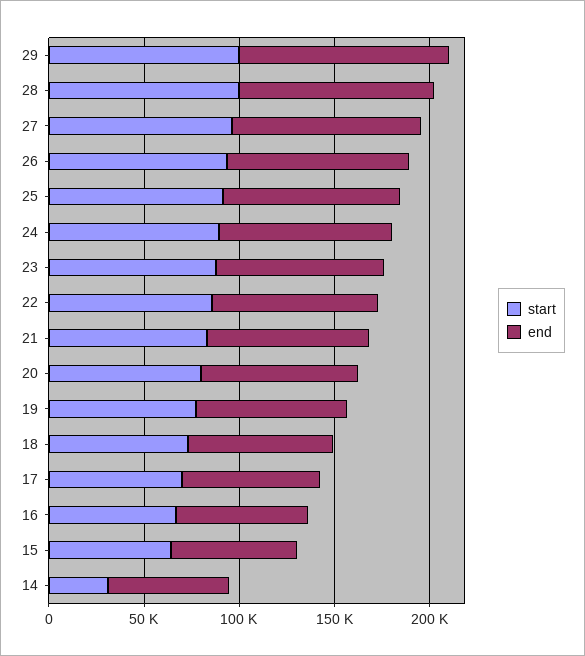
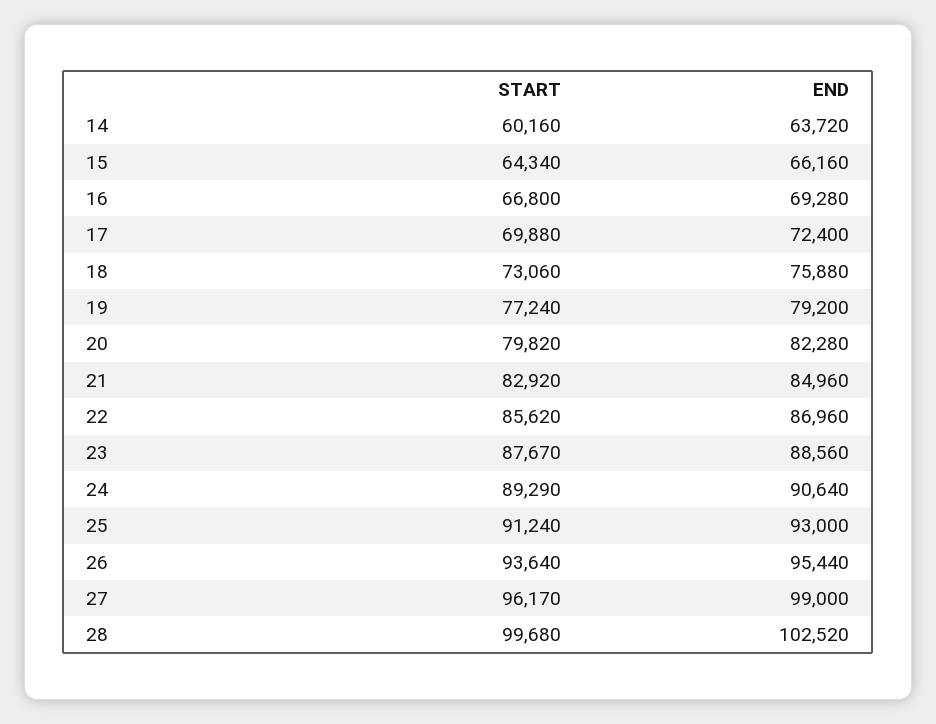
  {
    "start": {
-     "29": 100000,
      "28": 99680,
      "27": 96170,
      "26": 93640,
      "25": 91240,
      "24": 89290,
      "23": 87670,
      "22": 85620,
      "21": 82920,
      "20": 79820,
      "19": 77240,
      "18": 73060,
      "17": 69880,
      "16": 66800,
      "15": 64340,
-     "14": 30000
+     "14": 60160
    },
    "end": {
-     "29": 110000,
      "28": 102520,
      "27": 99000,
      "26": 95440,
      "25": 93000,
      "24": 90640,
      "23": 88560,
      "22": 86960,
      "21": 84960,
      "20": 82280,
      "19": 79200,
      "18": 75880,
      "17": 72400,
      "16": 69280,
      "15": 66160,
      "14": 63720
    }
  }

